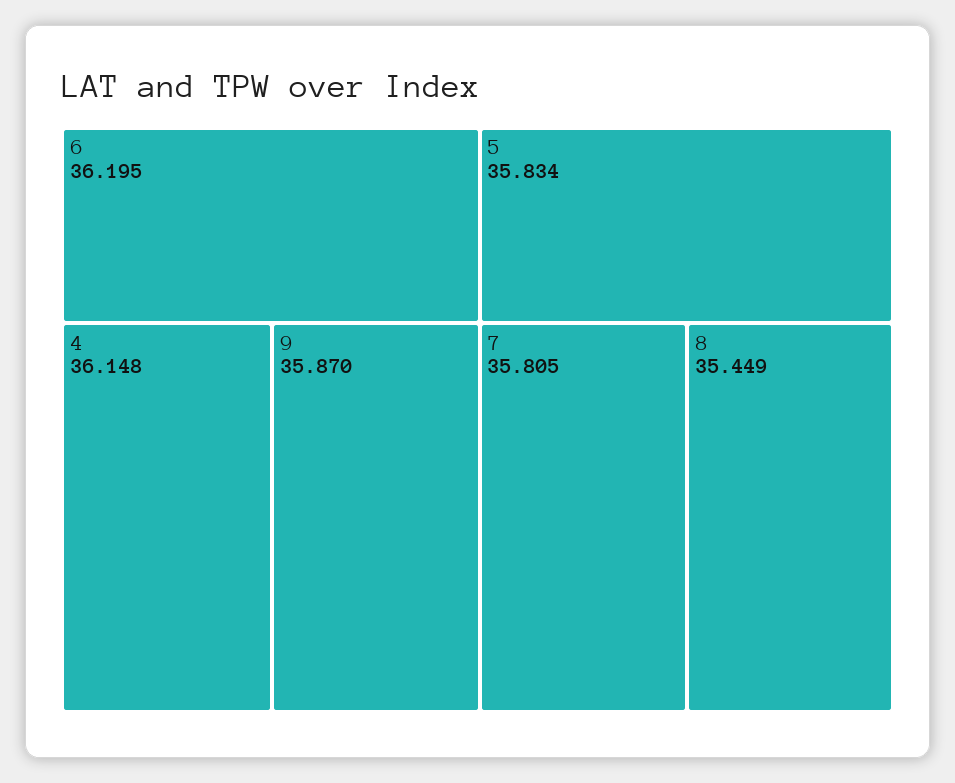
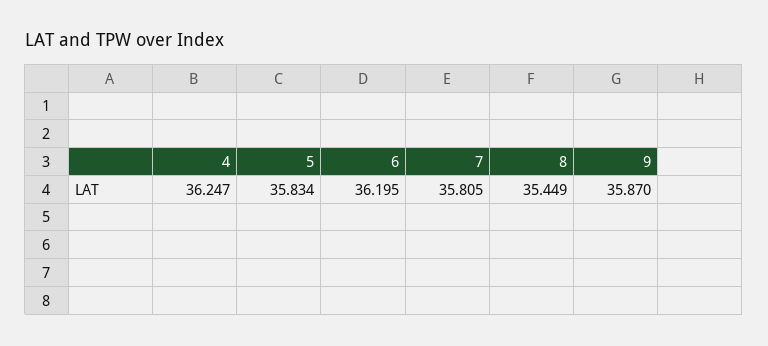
  {
    "6": 36.195,
-   "4": 36.148,
+   "4": 36.247,
    "9": 35.87,
    "5": 35.834,
    "7": 35.805,
    "8": 35.449
  }

